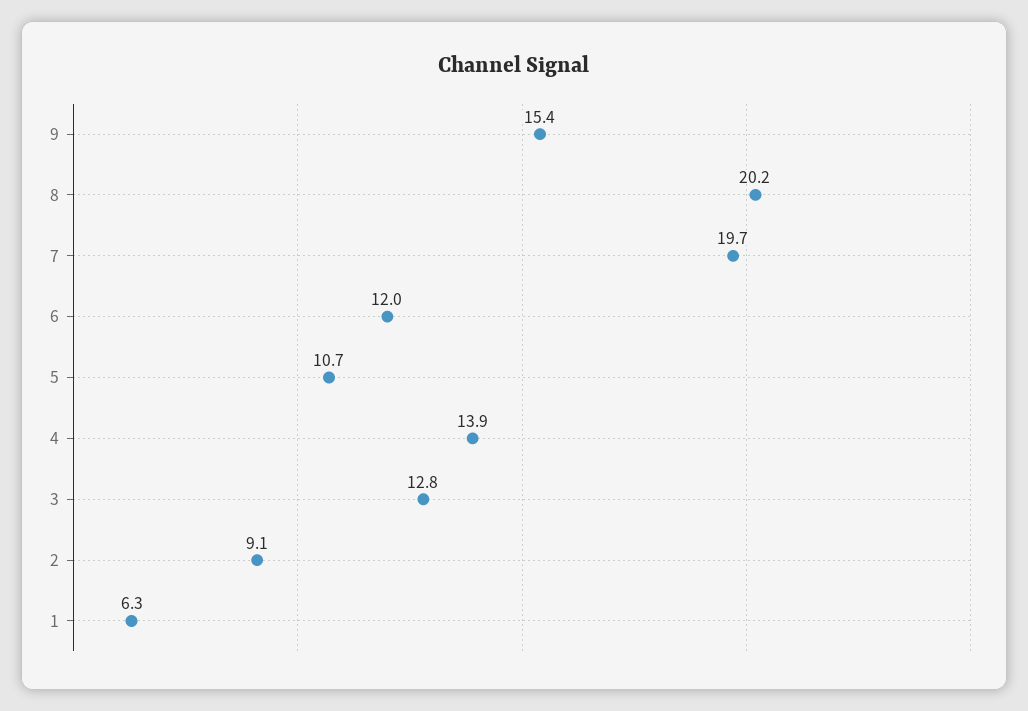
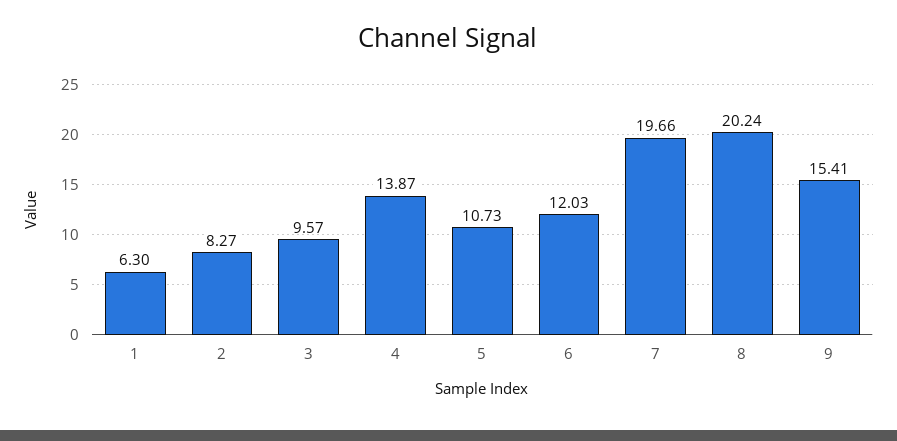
  {
    "9": 15.41,
    "8": 20.24,
    "7": 19.66,
    "6": 12.03,
    "5": 10.73,
    "4": 13.87,
-   "3": 12.8,
+   "3": 9.57,
-   "2": 9.1,
+   "2": 8.27,
    "1": 6.3
  }

